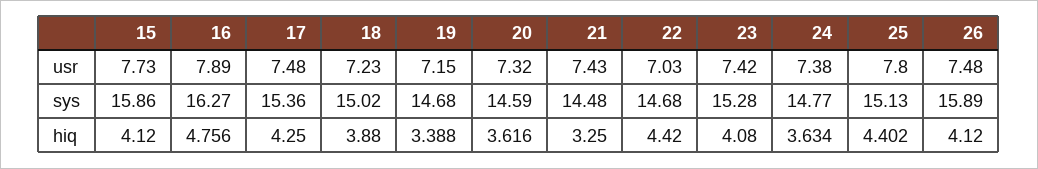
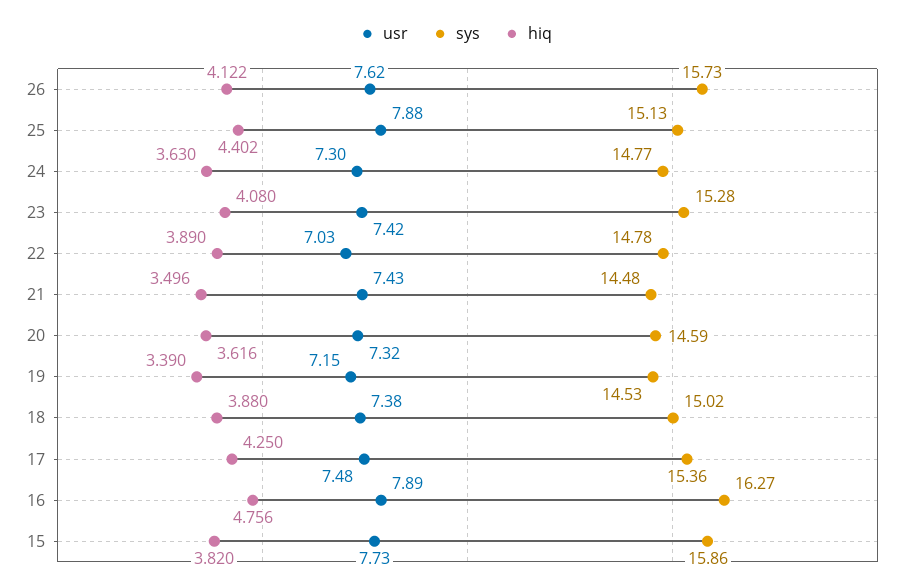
  {
    "usr": {
      "15": 7.73,
      "16": 7.89,
      "17": 7.48,
-     "18": 7.23,
+     "18": 7.38,
      "19": 7.15,
      "20": 7.32,
      "21": 7.43,
      "22": 7.03,
      "23": 7.42,
-     "24": 7.38,
+     "24": 7.3,
-     "25": 7.8,
+     "25": 7.88,
-     "26": 7.48
+     "26": 7.62
    },
    "sys": {
      "15": 15.86,
      "16": 16.27,
      "17": 15.36,
      "18": 15.02,
-     "19": 14.68,
+     "19": 14.53,
      "20": 14.59,
      "21": 14.48,
-     "22": 14.68,
+     "22": 14.78,
      "23": 15.28,
      "24": 14.77,
      "25": 15.13,
-     "26": 15.89
+     "26": 15.73
    },
    "hiq": {
-     "15": 4.12,
+     "15": 3.82,
      "16": 4.756,
      "17": 4.25,
      "18": 3.88,
-     "19": 3.388,
+     "19": 3.39,
      "20": 3.616,
-     "21": 3.25,
+     "21": 3.496,
-     "22": 4.42,
+     "22": 3.89,
      "23": 4.08,
-     "24": 3.634,
+     "24": 3.63,
      "25": 4.402,
-     "26": 4.12
+     "26": 4.122
    }
  }

